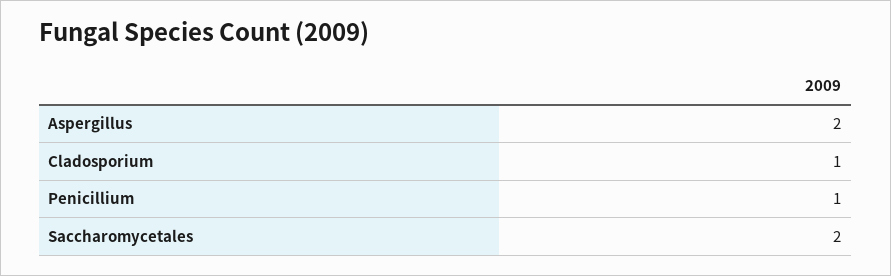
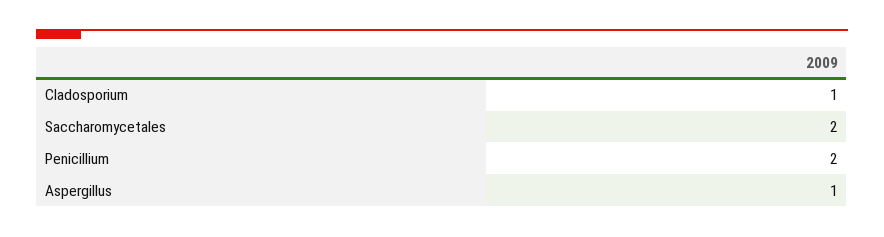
  {
-   "Aspergillus": 2,
+   "Aspergillus": 1,
    "Cladosporium": 1,
-   "Penicillium": 1,
+   "Penicillium": 2,
    "Saccharomycetales": 2
  }

